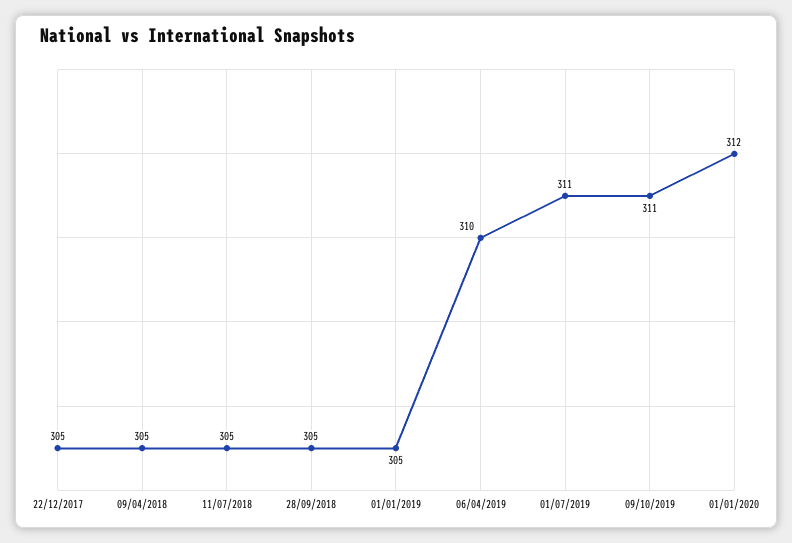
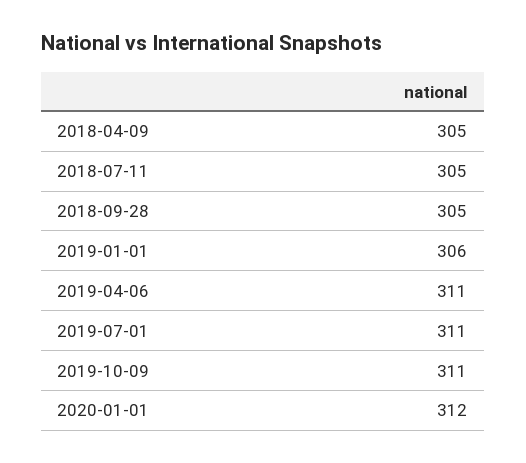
  {
-   "22/12/2017": 305,
    "09/04/2018": 305,
    "11/07/2018": 305,
    "28/09/2018": 305,
-   "01/01/2019": 305,
+   "01/01/2019": 306,
-   "06/04/2019": 310,
+   "06/04/2019": 311,
    "01/07/2019": 311,
    "09/10/2019": 311,
    "01/01/2020": 312
  }

